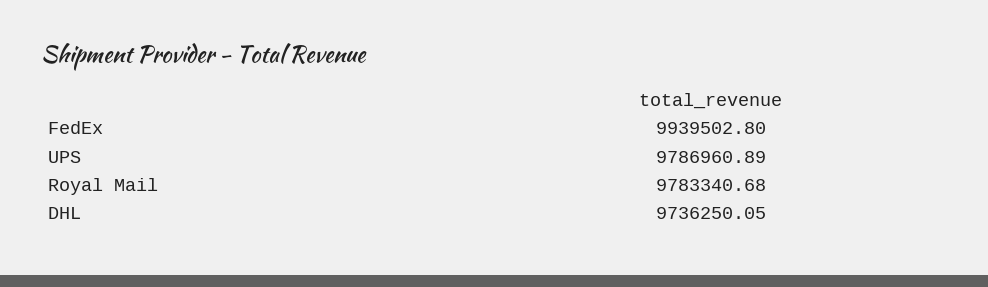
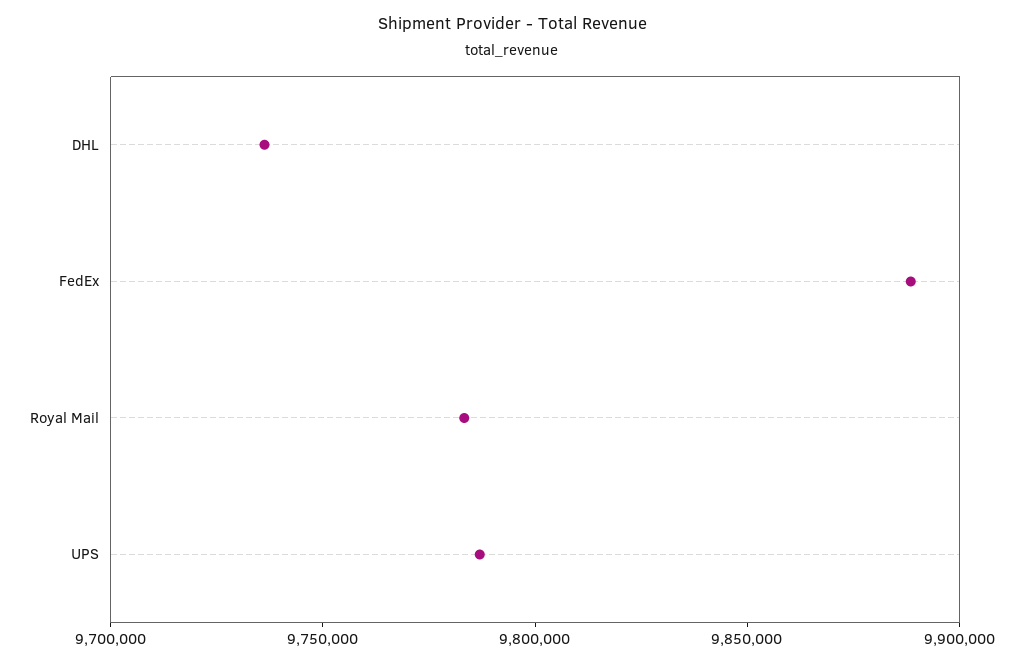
  {
-   "FedEx": 9939502.8,
+   "FedEx": 9890000,
    "UPS": 9786960.89,
    "Royal Mail": 9783340.68,
    "DHL": 9736250.05
  }

